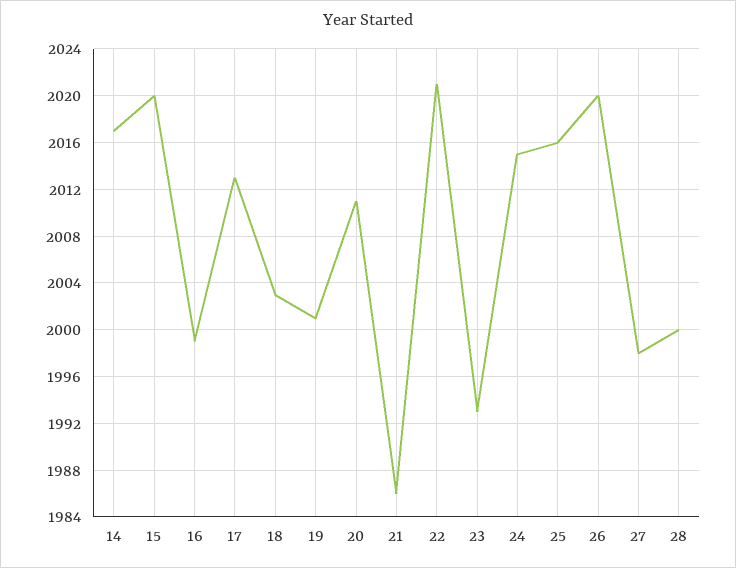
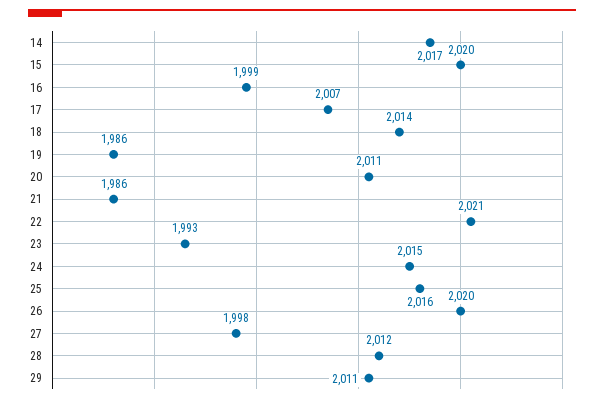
  {
    "14": 2017,
    "15": 2020,
    "16": 1999,
-   "17": 2013,
+   "17": 2007,
-   "18": 2003,
+   "18": 2014,
-   "19": 2001,
+   "19": 1986,
    "20": 2011,
    "21": 1986,
    "22": 2021,
    "23": 1993,
    "24": 2015,
    "25": 2016,
    "26": 2020,
    "27": 1998,
-   "28": 2000
+   "28": 2012,
+   "29": 2011
  }

